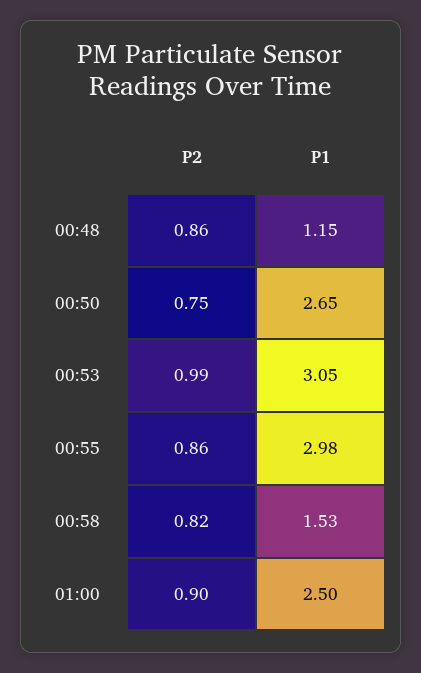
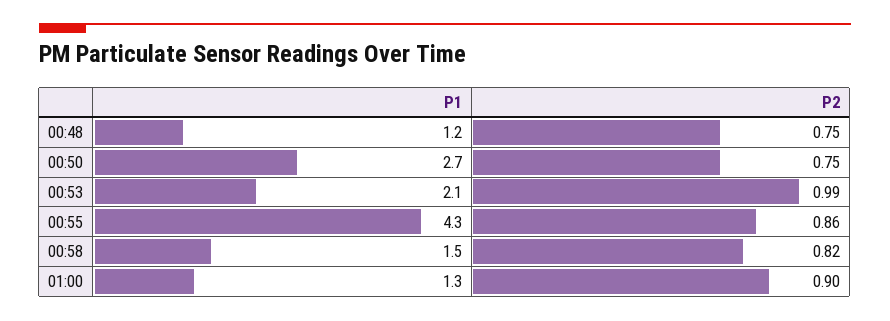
  {
    "P2": {
-     "00:48": 0.86,
+     "00:48": 0.75,
      "00:50": 0.75,
      "00:53": 0.99,
      "00:55": 0.86,
      "00:58": 0.82,
      "01:00": 0.9
    },
    "P1": {
      "00:48": 1.15,
      "00:50": 2.65,
-     "00:53": 3.05,
+     "00:53": 2.1,
-     "00:55": 2.98,
+     "00:55": 4.3,
      "00:58": 1.53,
-     "01:00": 2.5
+     "01:00": 1.3
    }
  }

